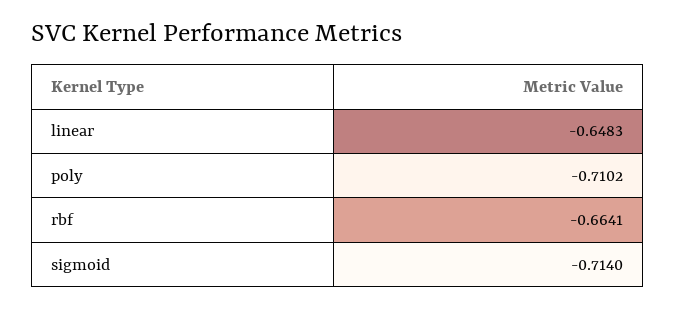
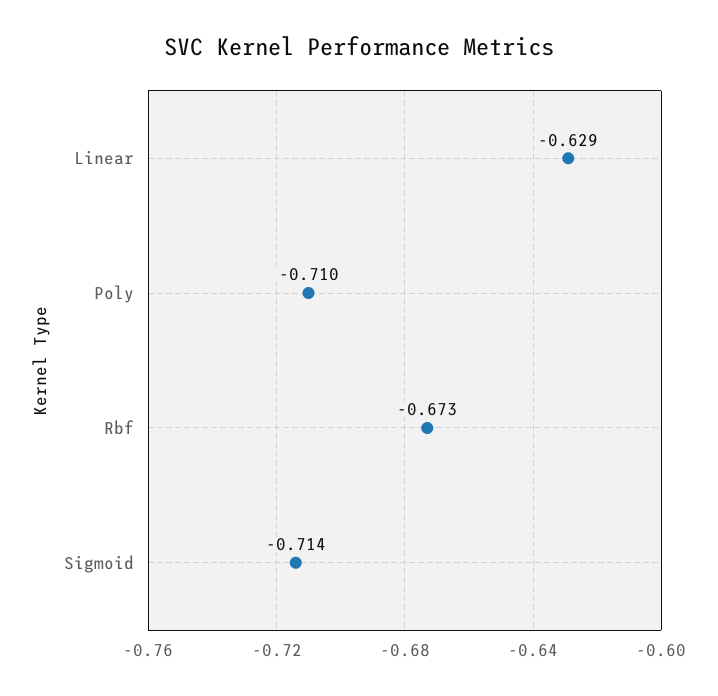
  {
-   "linear": -0.6483,
+   "linear": -0.629,
    "poly": -0.7102,
-   "rbf": -0.6641,
+   "rbf": -0.673,
    "sigmoid": -0.714
  }

